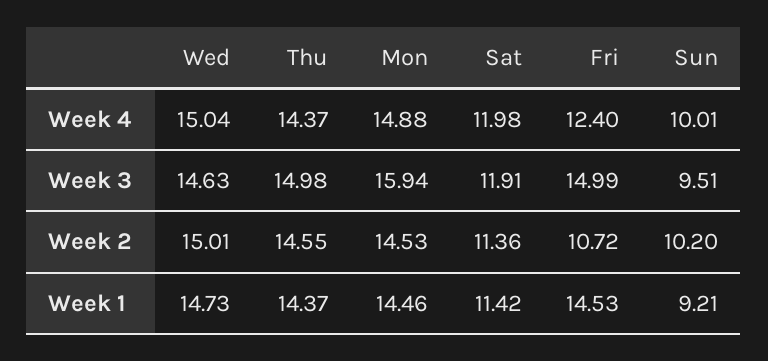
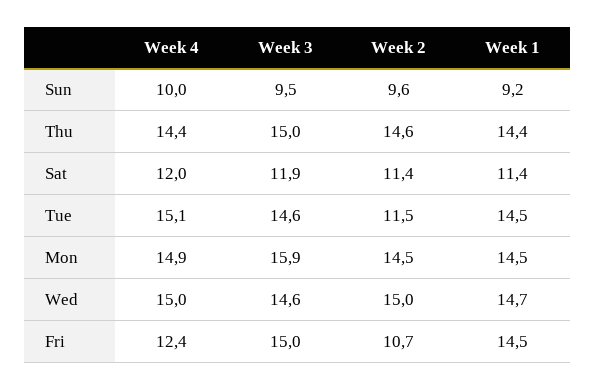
  {
    "Wed": {
      "Week 4": 15.04,
      "Week 3": 14.63,
      "Week 2": 15.01,
      "Week 1": 14.73
    },
    "Thu": {
      "Week 4": 14.37,
      "Week 3": 14.98,
      "Week 2": 14.55,
      "Week 1": 14.37
    },
    "Mon": {
      "Week 4": 14.88,
      "Week 3": 15.94,
      "Week 2": 14.53,
      "Week 1": 14.46
    },
    "Sat": {
      "Week 4": 11.98,
      "Week 3": 11.91,
      "Week 2": 11.36,
      "Week 1": 11.42
    },
    "Fri": {
      "Week 4": 12.4,
      "Week 3": 14.99,
      "Week 2": 10.72,
      "Week 1": 14.53
    },
    "Sun": {
      "Week 4": 10.01,
      "Week 3": 9.51,
-     "Week 2": 10.2,
+     "Week 2": 9.6,
      "Week 1": 9.21
-   }
+   },
+   "Tue": {
+     "Week 4": 15.1,
+     "Week 3": 14.6,
+     "Week 2": 11.5,
+     "Week 1": 14.5
+   }
  }

